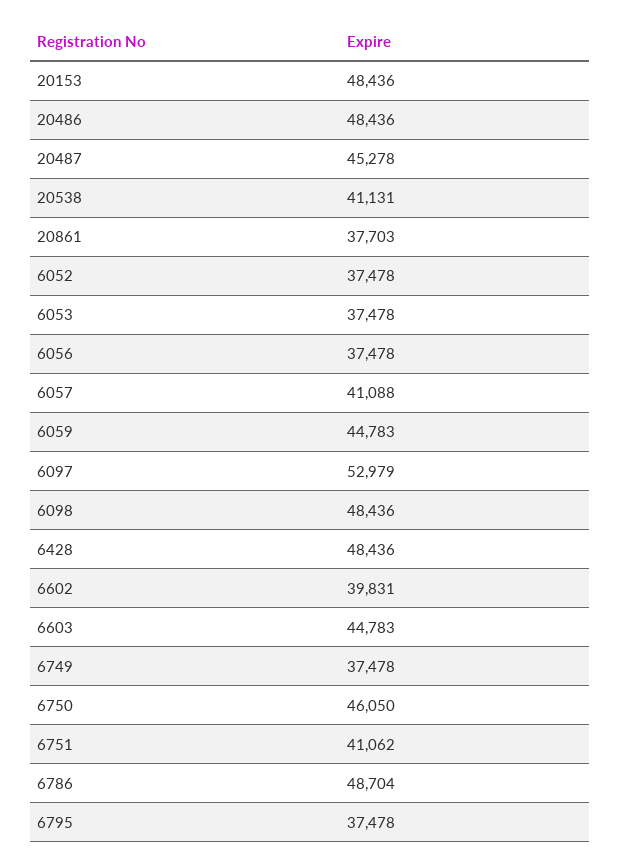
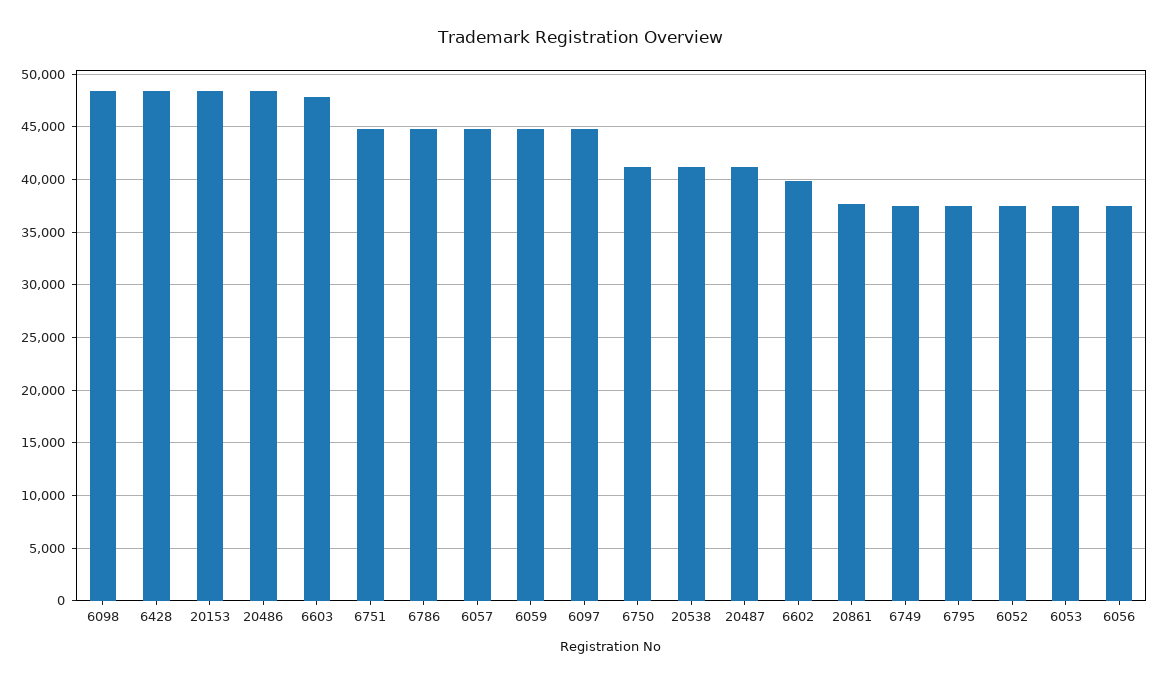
  {
    "20153": 48436,
    "20486": 48436,
-   "20487": 45278,
+   "20487": 41000,
    "20538": 41131,
    "20861": 37703,
    "6052": 37478,
    "6053": 37478,
    "6056": 37478,
-   "6057": 41088,
+   "6057": 45000,
    "6059": 44783,
-   "6097": 52979,
+   "6097": 45000,
    "6098": 48436,
    "6428": 48436,
    "6602": 39831,
-   "6603": 44783,
+   "6603": 48000,
    "6749": 37478,
-   "6750": 46050,
+   "6750": 41000,
-   "6751": 41062,
+   "6751": 45000,
-   "6786": 48704,
+   "6786": 45000,
    "6795": 37478
  }

